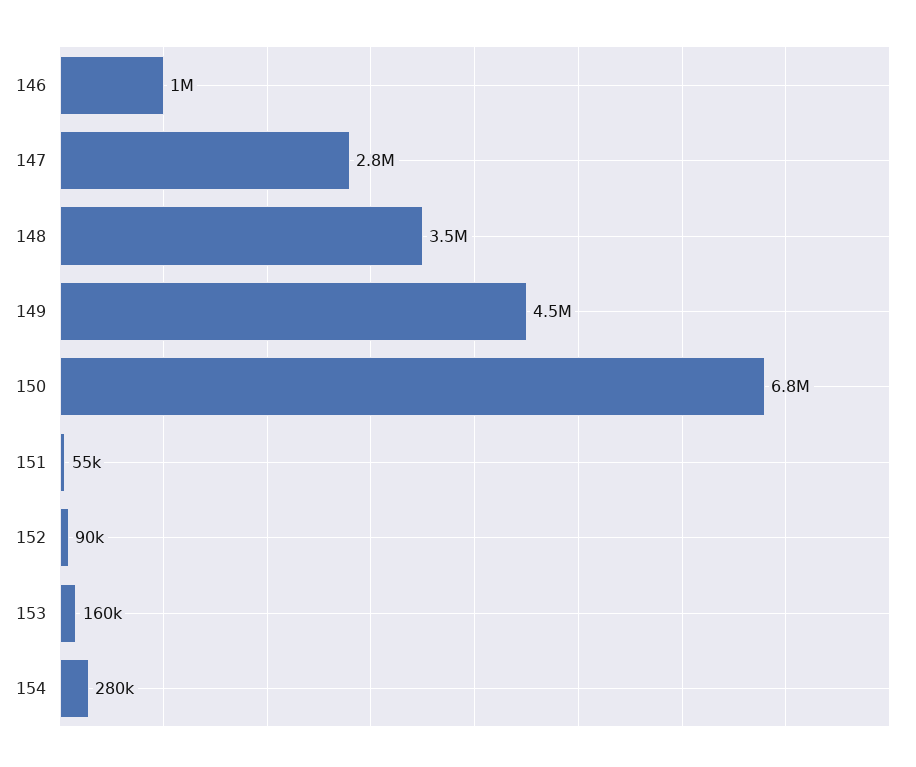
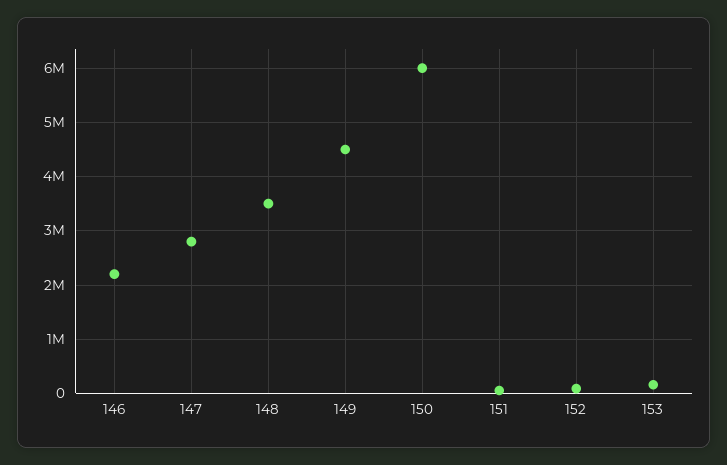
  {
-   "146": 1000000,
+   "146": 2200000,
    "147": 2800000,
    "148": 3500000,
    "149": 4500000,
-   "150": 6800000,
+   "150": 6000000,
    "151": 55000,
    "152": 90000,
-   "153": 160000,
+   "153": 160000
-   "154": 280000
  }

